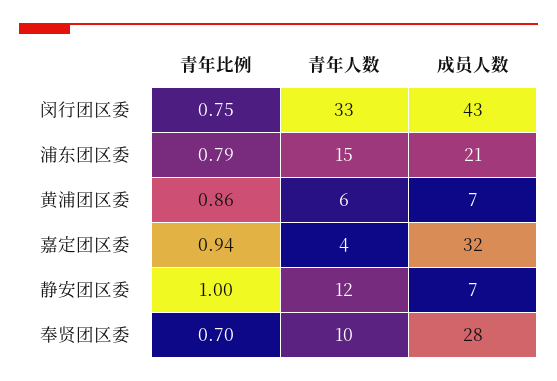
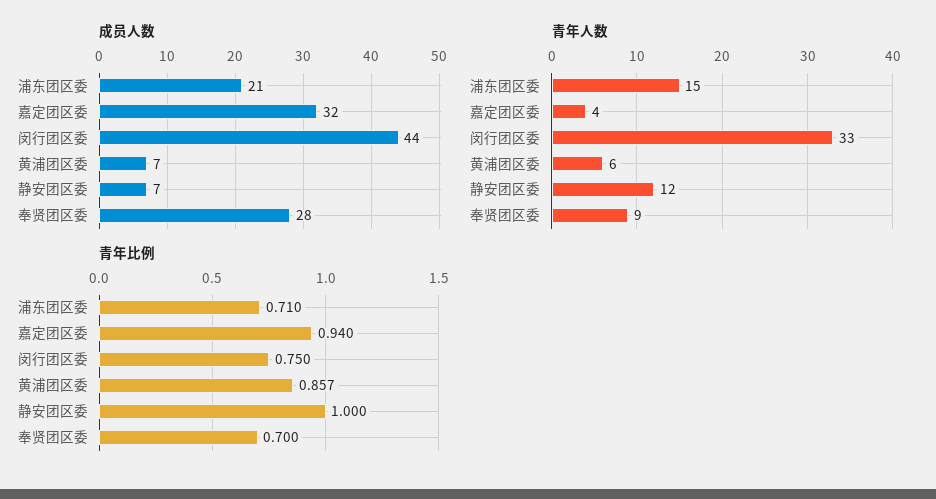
  {
    "青年比例": {
      "闵行团区委": 0.75,
-     "浦东团区委": 0.79,
+     "浦东团区委": 0.71,
      "黄浦团区委": 0.857,
      "嘉定团区委": 0.94,
      "静安团区委": 1,
      "奉贤团区委": 0.7
    },
    "青年人数": {
      "闵行团区委": 33,
      "浦东团区委": 15,
      "黄浦团区委": 6,
      "嘉定团区委": 4,
      "静安团区委": 12,
-     "奉贤团区委": 10
+     "奉贤团区委": 9
    },
    "成员人数": {
-     "闵行团区委": 43,
+     "闵行团区委": 44,
      "浦东团区委": 21,
      "黄浦团区委": 7,
      "嘉定团区委": 32,
      "静安团区委": 7,
      "奉贤团区委": 28
    }
  }

